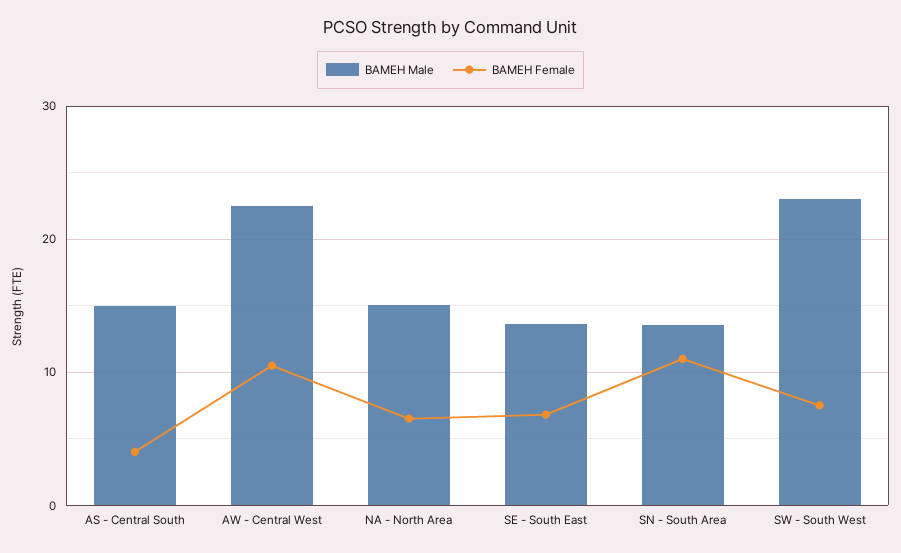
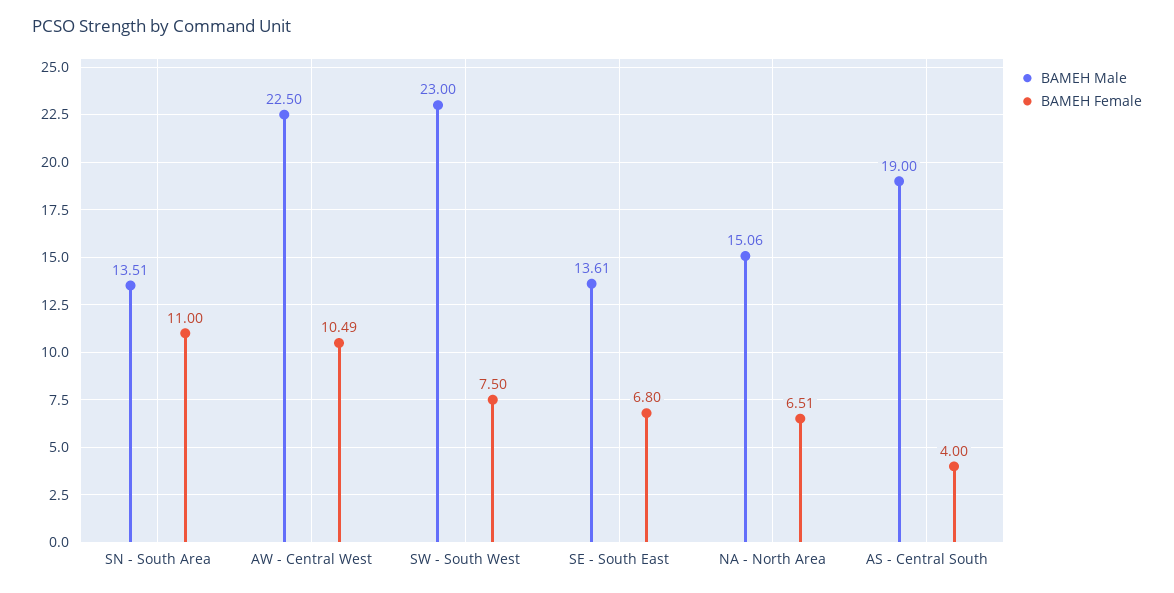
  {
    "BAMEH Male": {
-     "AS - Central South": 15,
+     "AS - Central South": 19,
      "AW - Central West": 22.5,
      "NA - North Area": 15.06,
      "SE - South East": 13.61,
      "SN - South Area": 13.51,
      "SW - South West": 23
    },
    "BAMEH Female": {
      "AS - Central South": 4,
      "AW - Central West": 10.49,
      "NA - North Area": 6.51,
      "SE - South East": 6.8,
      "SN - South Area": 11,
      "SW - South West": 7.5
    }
  }

